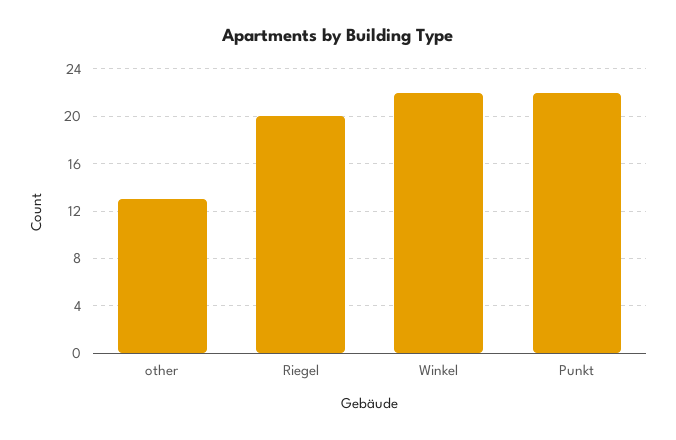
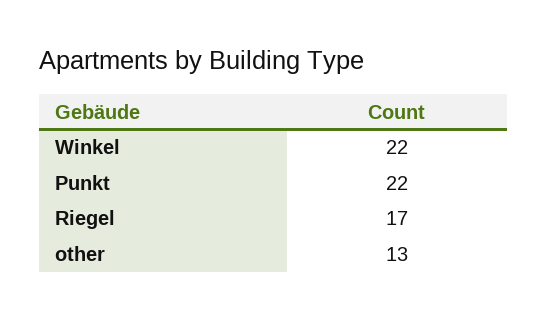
  {
    "other": 13,
-   "Riegel": 20,
+   "Riegel": 17,
    "Winkel": 22,
    "Punkt": 22
  }

